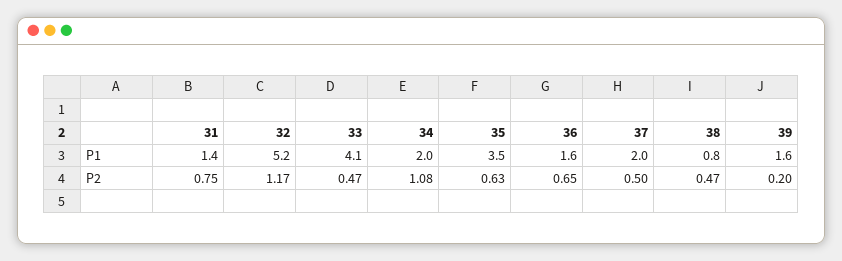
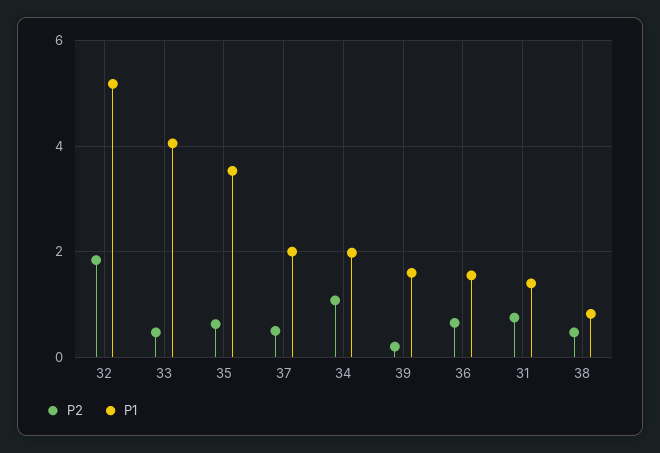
  {
    "P1": {
      "31": 1.4,
      "32": 5.2,
      "33": 4.1,
      "34": 2,
      "35": 3.5,
      "36": 1.6,
      "37": 2,
      "38": 0.8,
      "39": 1.6
    },
    "P2": {
      "31": 0.75,
-     "32": 1.17,
+     "32": 1.8,
      "33": 0.47,
      "34": 1.08,
      "35": 0.63,
      "36": 0.65,
      "37": 0.5,
      "38": 0.47,
      "39": 0.2
    }
  }

